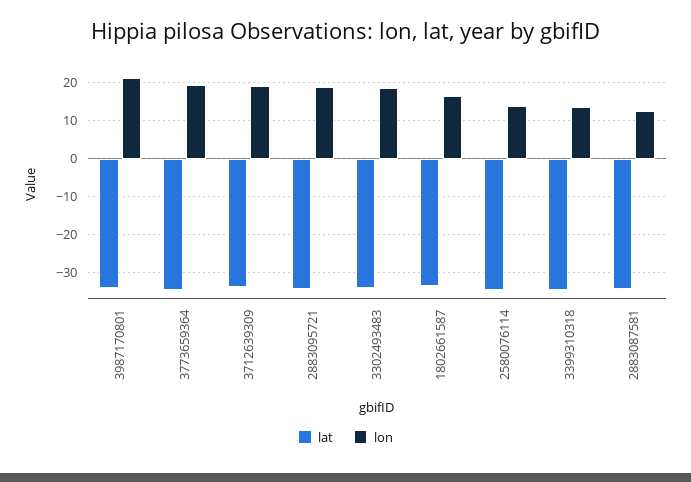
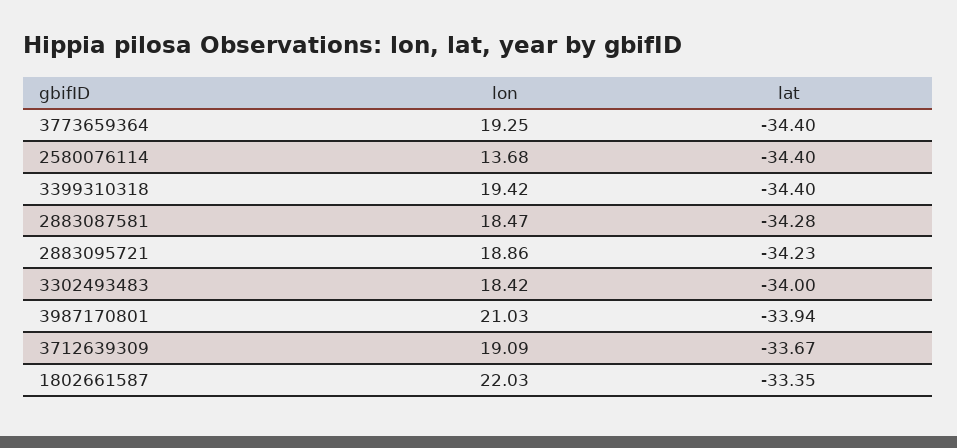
  {
    "lat": {
      "3987170801": -33.94,
      "3773659364": -34.4,
      "3712639309": -33.67,
      "2883095721": -34.23,
      "3302493483": -34,
      "1802661587": -33.35,
      "2580076114": -34.4,
      "3399310318": -34.4,
      "2883087581": -34.28
    },
    "lon": {
      "3987170801": 21.03,
      "3773659364": 19.25,
      "3712639309": 19.09,
      "2883095721": 18.86,
      "3302493483": 18.42,
-     "1802661587": 16,
+     "1802661587": 22.03,
      "2580076114": 13.68,
-     "3399310318": 14,
+     "3399310318": 19.42,
-     "2883087581": 12
+     "2883087581": 18.47
    }
  }

